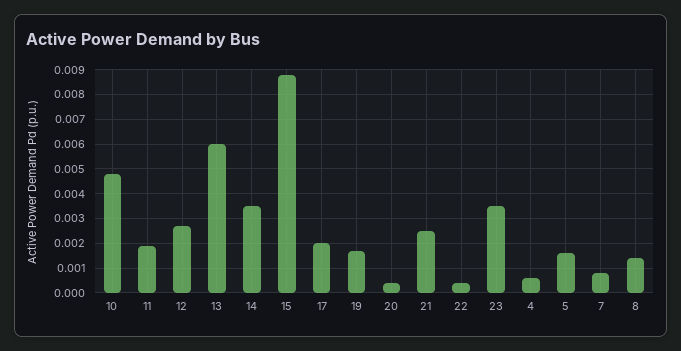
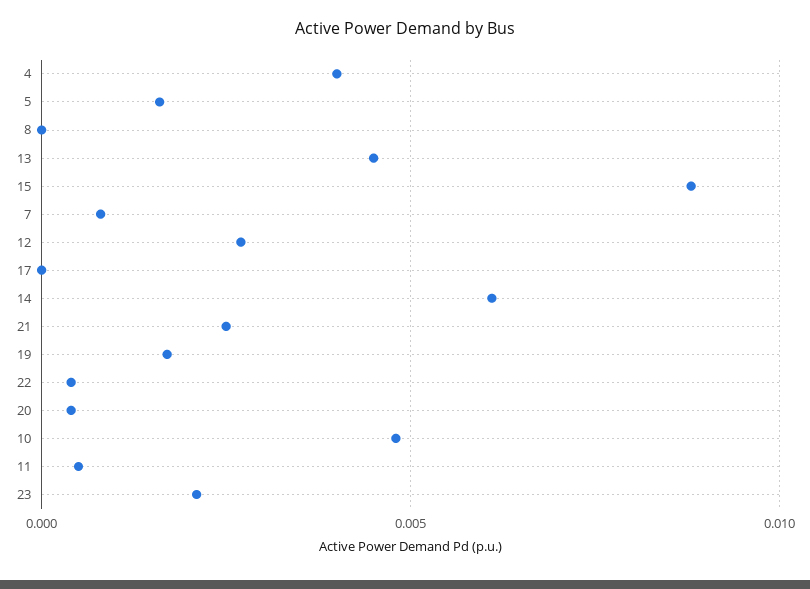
  {
    "10": 0.005,
-   "11": 0.002,
+   "11": 0.0005,
    "12": 0.0025,
-   "13": 0.006,
+   "13": 0.0045,
-   "14": 0.0035,
+   "14": 0.006,
    "15": 0.009,
-   "17": 0.002,
+   "17": 0,
    "19": 0.0015,
    "20": 0.0005,
    "21": 0.0025,
    "22": 0.0005,
-   "23": 0.0035,
+   "23": 0.002,
-   "4": 0.0005,
+   "4": 0.004,
    "5": 0.0015,
    "7": 0.001,
-   "8": 0.0015
+   "8": 0
  }

